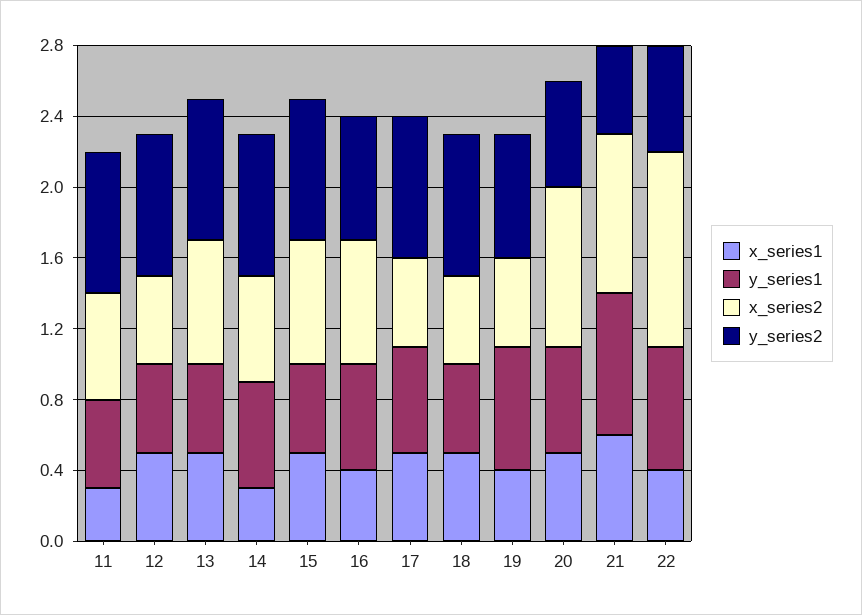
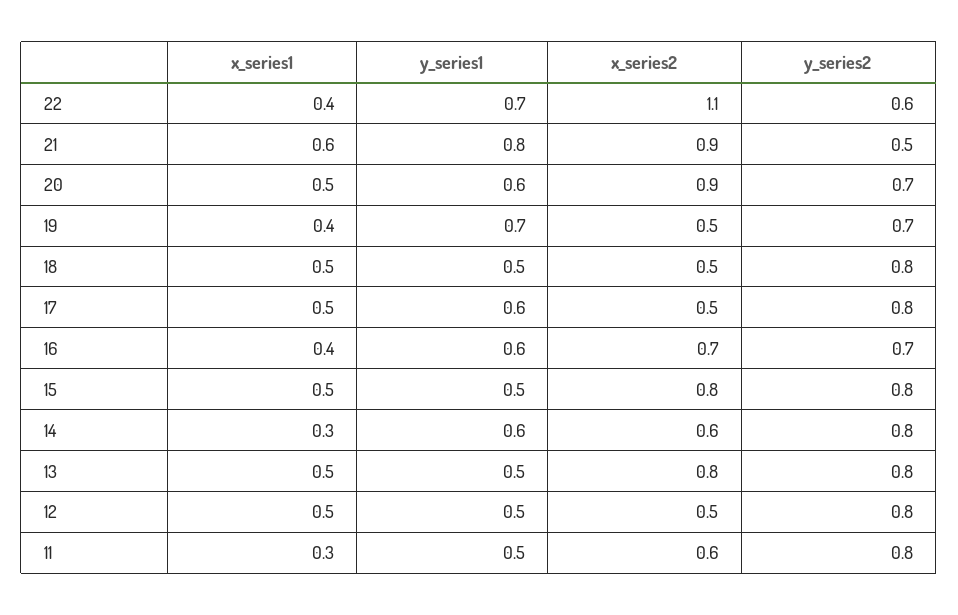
  {
    "x_series1": {
      "11": 0.3,
      "12": 0.5,
      "13": 0.5,
      "14": 0.3,
      "15": 0.5,
      "16": 0.4,
      "17": 0.5,
      "18": 0.5,
      "19": 0.4,
      "20": 0.5,
      "21": 0.6,
      "22": 0.4
    },
    "y_series1": {
      "11": 0.5,
      "12": 0.5,
      "13": 0.5,
      "14": 0.6,
      "15": 0.5,
      "16": 0.6,
      "17": 0.6,
      "18": 0.5,
      "19": 0.7,
      "20": 0.6,
      "21": 0.8,
      "22": 0.7
    },
    "x_series2": {
      "11": 0.6,
      "12": 0.5,
-     "13": 0.7,
+     "13": 0.8,
      "14": 0.6,
-     "15": 0.7,
+     "15": 0.8,
      "16": 0.7,
      "17": 0.5,
      "18": 0.5,
      "19": 0.5,
      "20": 0.9,
      "21": 0.9,
      "22": 1.1
    },
    "y_series2": {
      "11": 0.8,
      "12": 0.8,
      "13": 0.8,
      "14": 0.8,
      "15": 0.8,
      "16": 0.7,
      "17": 0.8,
      "18": 0.8,
      "19": 0.7,
-     "20": 0.6,
+     "20": 0.7,
      "21": 0.5,
      "22": 0.6
    }
  }

